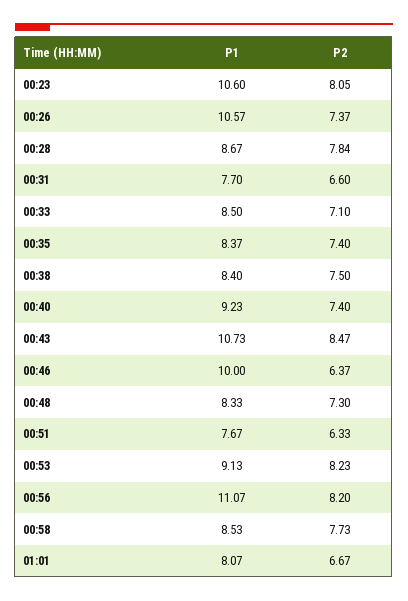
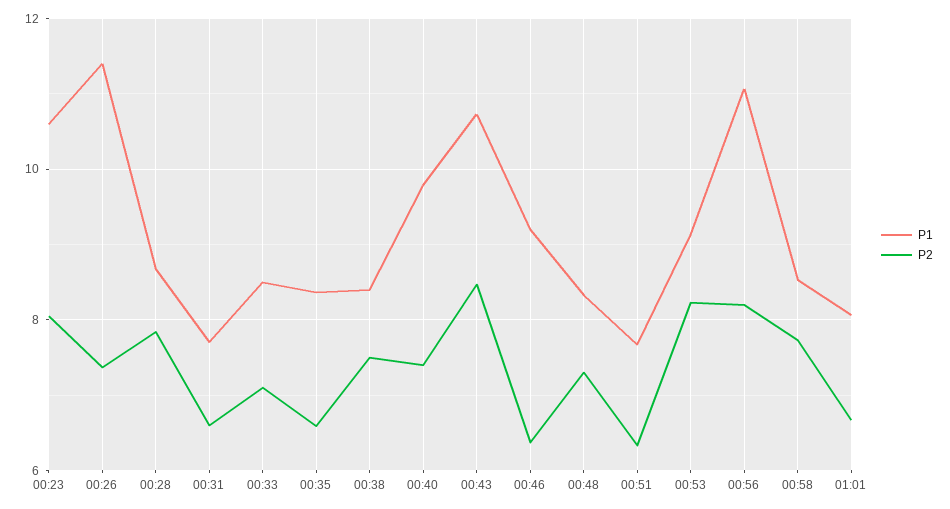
  {
    "P1": {
      "00:23": 10.6,
-     "00:26": 10.57,
+     "00:26": 11.4,
      "00:28": 8.67,
      "00:31": 7.7,
      "00:33": 8.5,
      "00:35": 8.37,
      "00:38": 8.4,
-     "00:40": 9.23,
+     "00:40": 9.8,
      "00:43": 10.73,
-     "00:46": 10,
+     "00:46": 9.2,
      "00:48": 8.33,
      "00:51": 7.67,
      "00:53": 9.13,
      "00:56": 11.07,
      "00:58": 8.53,
      "01:01": 8.07
    },
    "P2": {
      "00:23": 8.05,
      "00:26": 7.37,
      "00:28": 7.84,
      "00:31": 6.6,
      "00:33": 7.1,
-     "00:35": 7.4,
+     "00:35": 6.6,
      "00:38": 7.5,
      "00:40": 7.4,
      "00:43": 8.47,
      "00:46": 6.37,
      "00:48": 7.3,
      "00:51": 6.33,
      "00:53": 8.23,
      "00:56": 8.2,
      "00:58": 7.73,
      "01:01": 6.67
    }
  }

